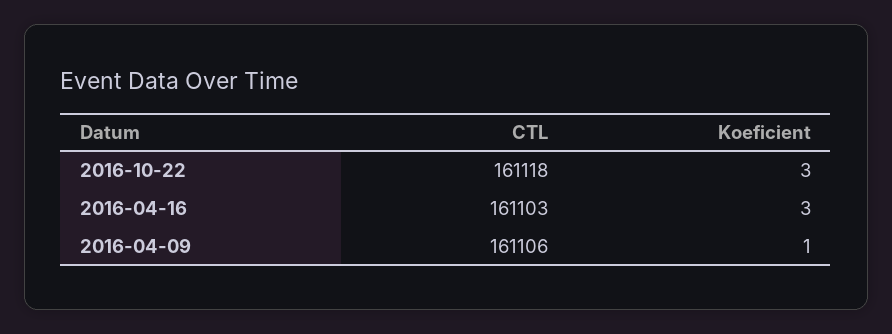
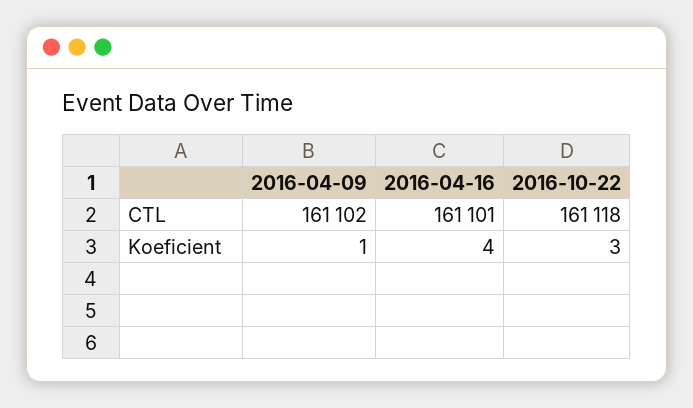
  {
    "CTL": {
      "2016-10-22": 161118,
-     "2016-04-16": 161103,
+     "2016-04-16": 161101,
-     "2016-04-09": 161106
+     "2016-04-09": 161102
    },
    "Koeficient": {
      "2016-10-22": 3,
-     "2016-04-16": 3,
+     "2016-04-16": 4,
      "2016-04-09": 1
    }
  }

